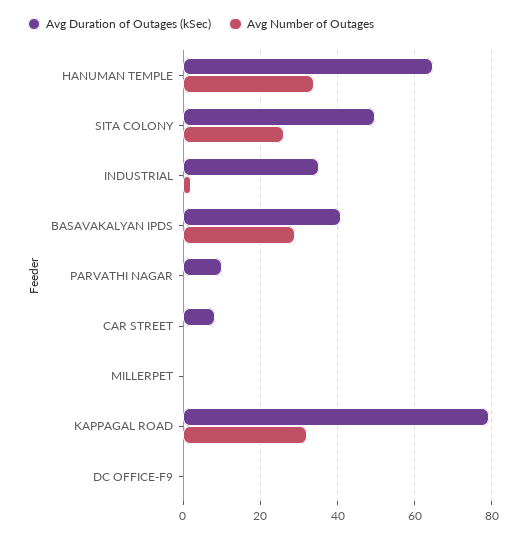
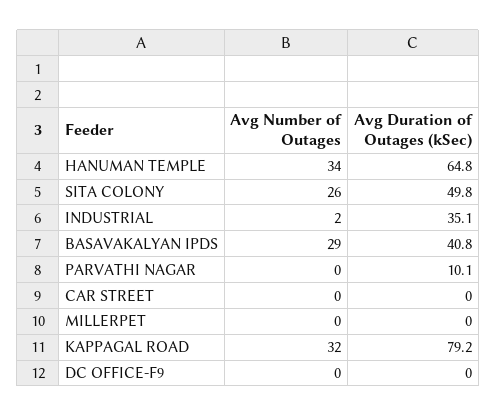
  {
    "Avg Duration of Outages (kSec)": {
      "HANUMAN TEMPLE": 64.8,
      "SITA COLONY": 49.8,
      "INDUSTRIAL": 35.1,
      "BASAVAKALYAN IPDS": 40.8,
      "PARVATHI NAGAR": 10.1,
-     "CAR STREET": 8,
+     "CAR STREET": 0,
      "MILLERPET": 0,
      "KAPPAGAL ROAD": 79.2,
      "DC OFFICE-F9": 0
    },
    "Avg Number of Outages": {
      "HANUMAN TEMPLE": 34,
      "SITA COLONY": 26,
      "INDUSTRIAL": 2,
      "BASAVAKALYAN IPDS": 29,
      "PARVATHI NAGAR": 0,
      "CAR STREET": 0,
      "MILLERPET": 0,
      "KAPPAGAL ROAD": 32,
      "DC OFFICE-F9": 0
    }
  }

